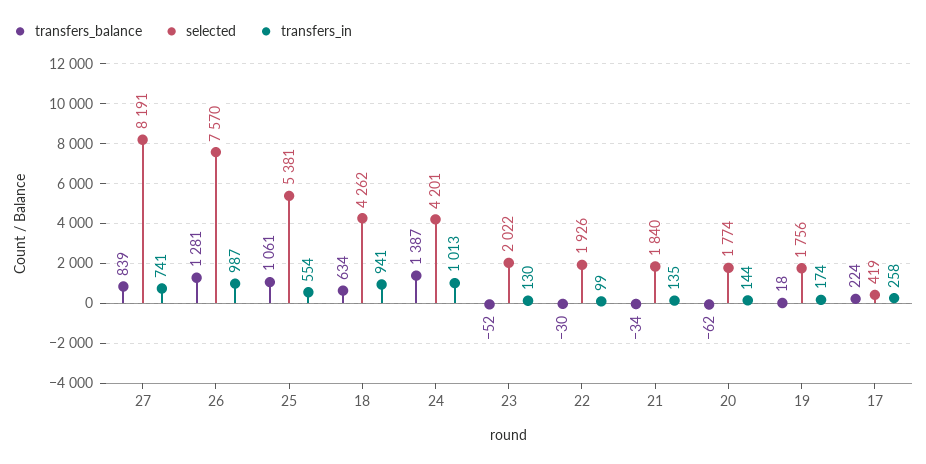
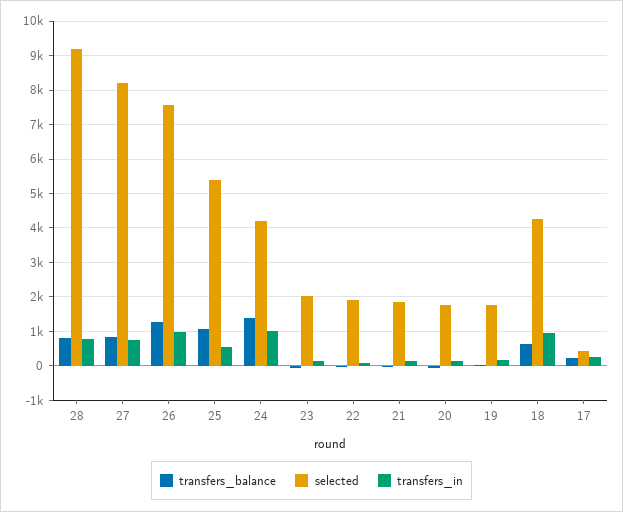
  {
    "transfers_balance": {
      "27": 839,
      "26": 1281,
      "25": 1061,
      "18": 634,
      "24": 1387,
      "23": -52,
      "22": -30,
      "21": -34,
      "20": -62,
      "19": 18,
-     "17": 224
+     "17": 224,
+     "28": 800
    },
    "selected": {
      "27": 8191,
      "26": 7570,
      "25": 5381,
      "18": 4262,
      "24": 4201,
      "23": 2022,
      "22": 1926,
      "21": 1840,
      "20": 1774,
      "19": 1756,
-     "17": 419
+     "17": 419,
+     "28": 9200
    },
    "transfers_in": {
      "27": 741,
      "26": 987,
      "25": 554,
      "18": 941,
      "24": 1013,
      "23": 130,
      "22": 99,
      "21": 135,
      "20": 144,
      "19": 174,
-     "17": 258
+     "17": 258,
+     "28": 800
    }
  }

